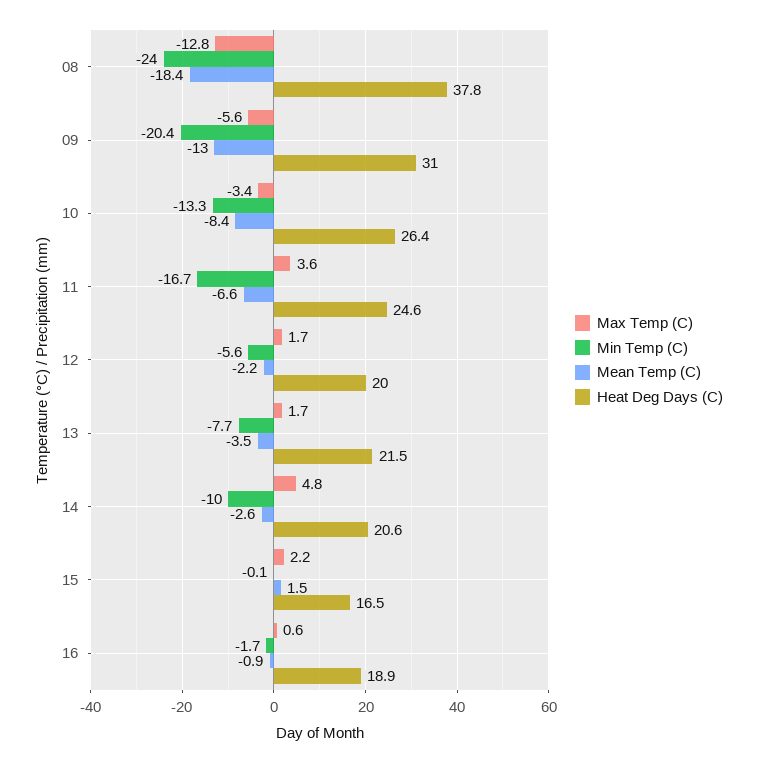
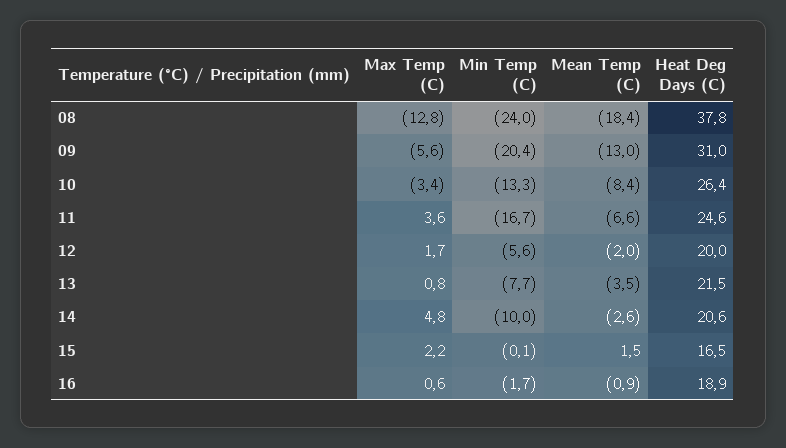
  {
    "Max Temp (C)": {
      "08": -12.8,
      "09": -5.6,
      "10": -3.4,
      "11": 3.6,
      "12": 1.7,
-     "13": 1.7,
+     "13": 0.8,
      "14": 4.8,
      "15": 2.2,
      "16": 0.6
    },
    "Min Temp (C)": {
      "08": -24,
      "09": -20.4,
      "10": -13.3,
      "11": -16.7,
      "12": -5.6,
      "13": -7.7,
      "14": -10,
      "15": -0.1,
      "16": -1.7
    },
    "Mean Temp (C)": {
      "08": -18.4,
      "09": -13,
      "10": -8.4,
      "11": -6.6,
-     "12": -2.2,
+     "12": -2,
      "13": -3.5,
      "14": -2.6,
      "15": 1.5,
      "16": -0.9
    },
    "Heat Deg Days (C)": {
      "08": 37.8,
      "09": 31,
      "10": 26.4,
      "11": 24.6,
      "12": 20,
      "13": 21.5,
      "14": 20.6,
      "15": 16.5,
      "16": 18.9
    }
  }

